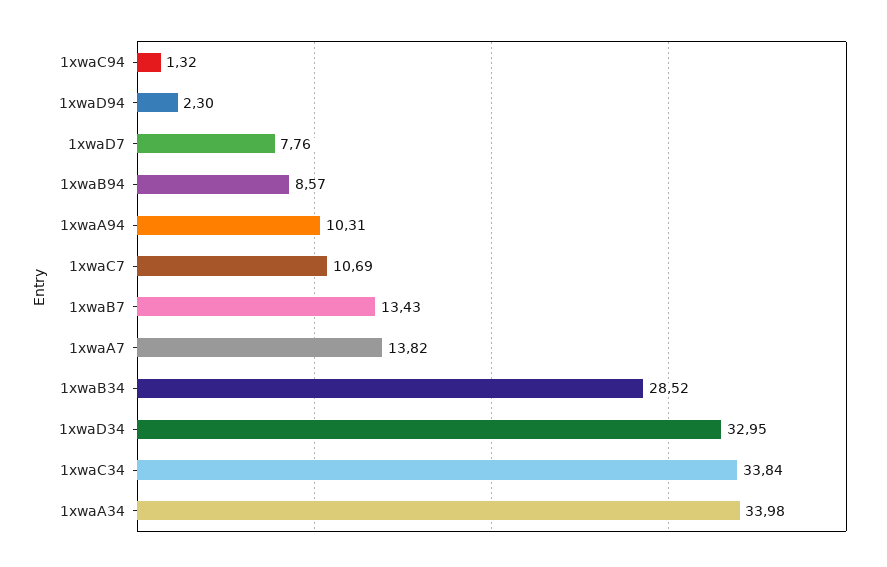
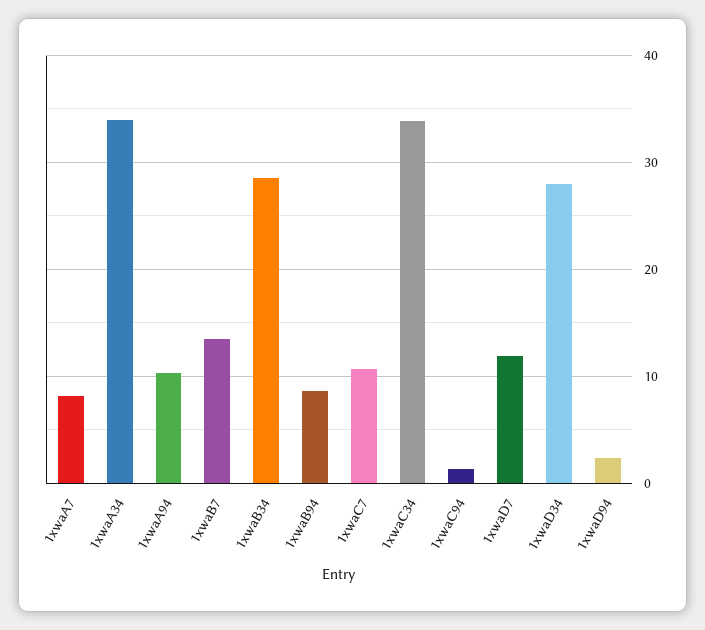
  {
    "1xwaC94": 1.32,
    "1xwaD94": 2.3,
-   "1xwaD7": 7.76,
+   "1xwaD7": 12,
    "1xwaB94": 8.57,
    "1xwaA94": 10.31,
    "1xwaC7": 10.69,
    "1xwaB7": 13.43,
-   "1xwaA7": 13.82,
+   "1xwaA7": 8,
    "1xwaB34": 28.52,
-   "1xwaD34": 32.95,
+   "1xwaD34": 28,
    "1xwaC34": 33.84,
    "1xwaA34": 33.98
  }

